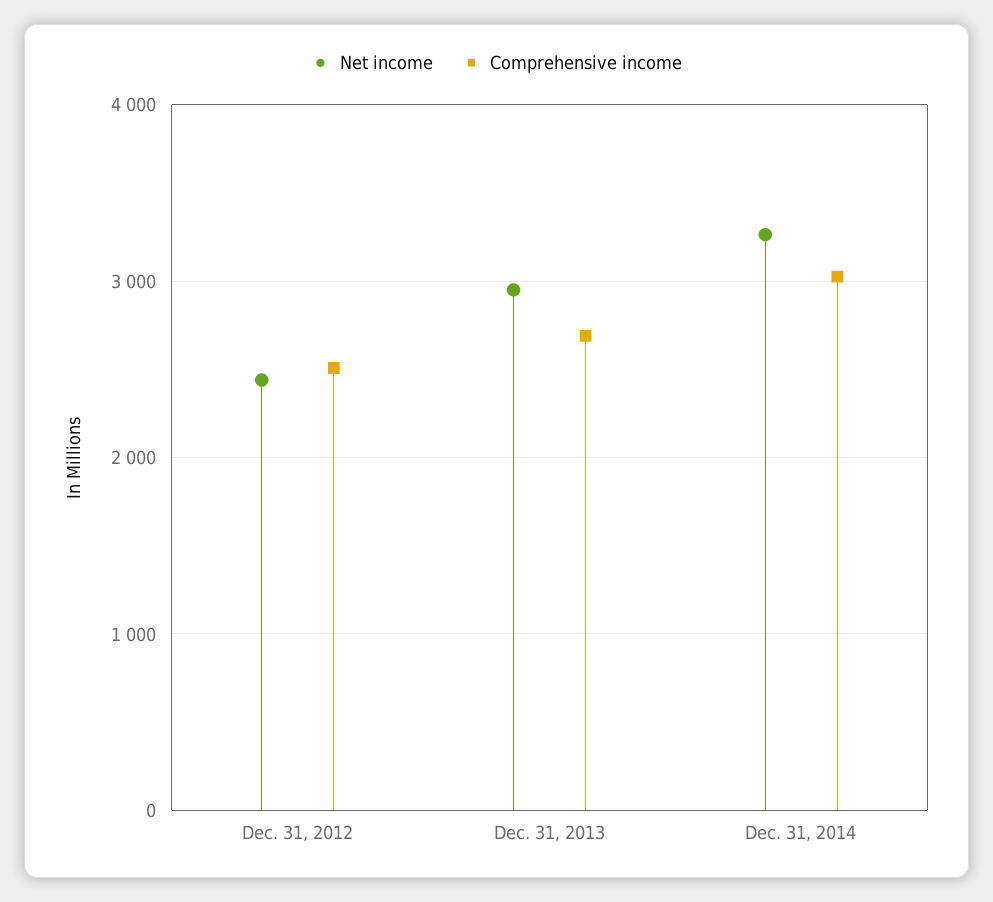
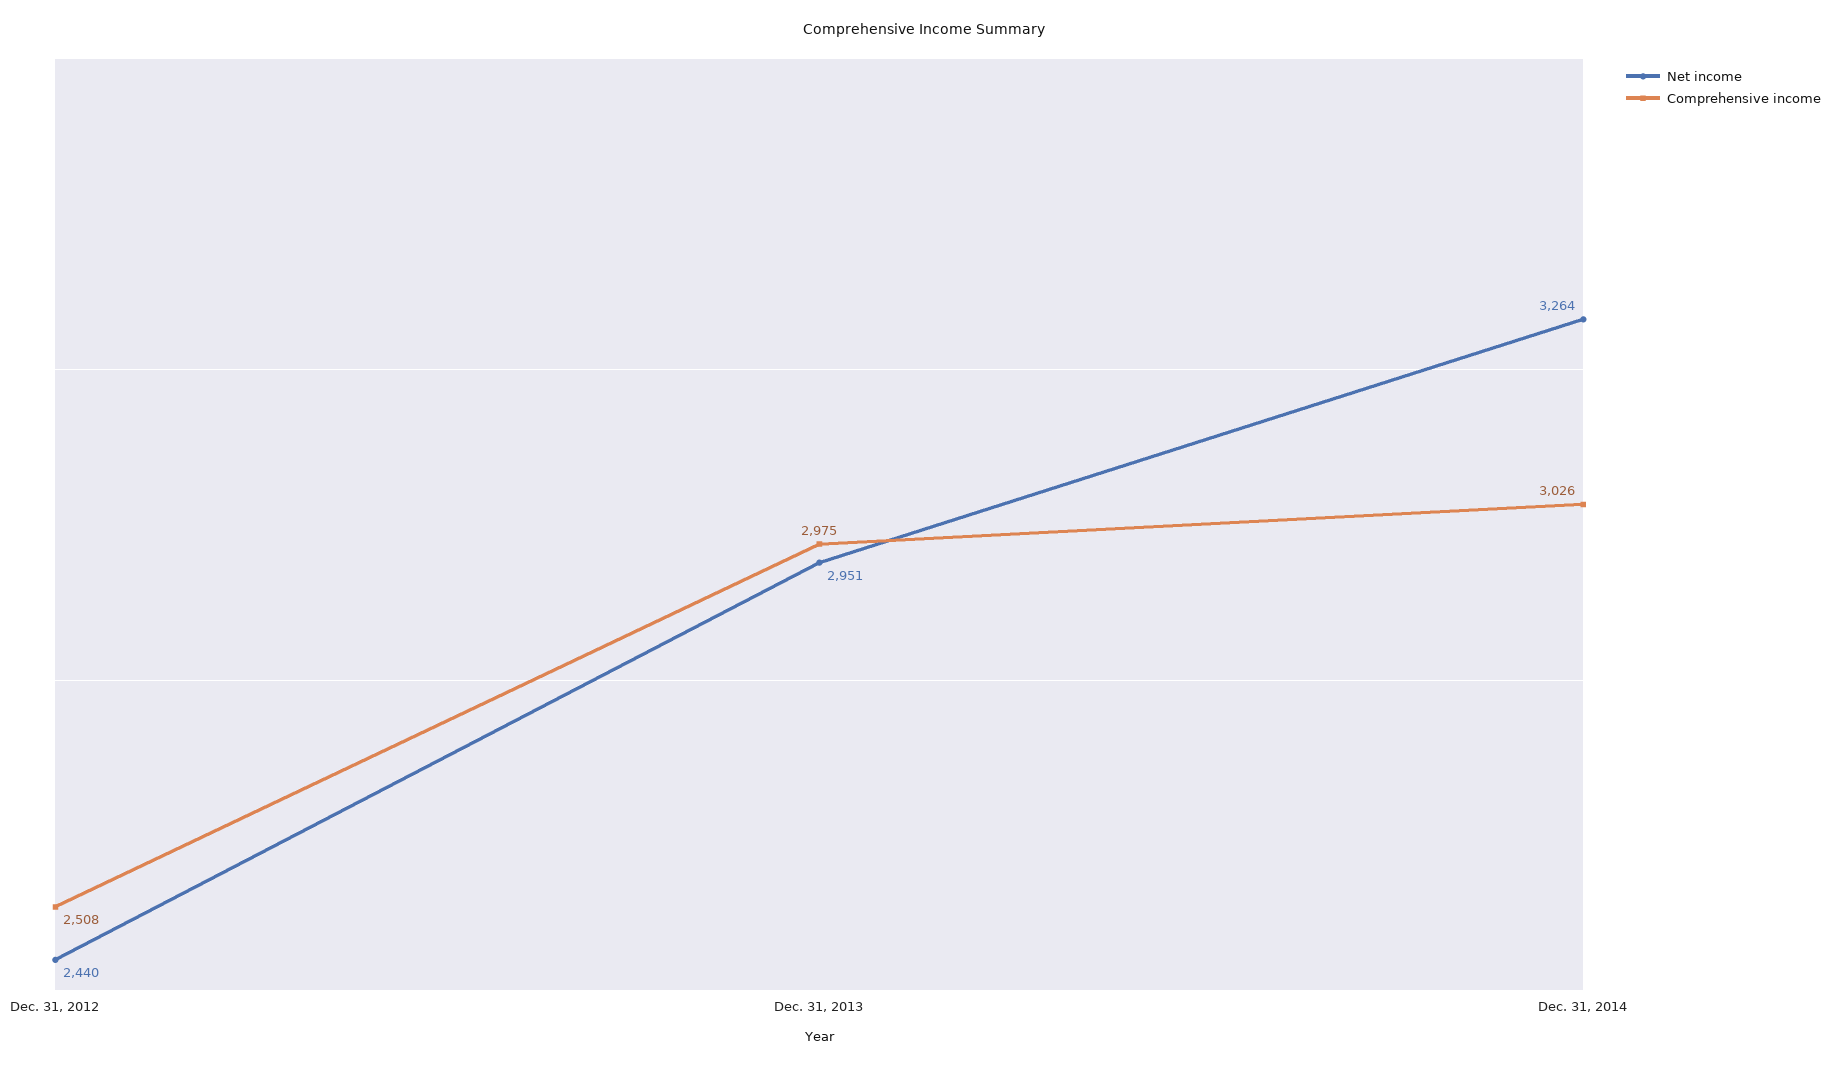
  {
    "Net income": {
      "Dec. 31, 2012": 2440,
      "Dec. 31, 2013": 2951,
      "Dec. 31, 2014": 3264
    },
    "Comprehensive income": {
      "Dec. 31, 2012": 2508,
-     "Dec. 31, 2013": 2700,
+     "Dec. 31, 2013": 2975,
      "Dec. 31, 2014": 3026
    }
  }

